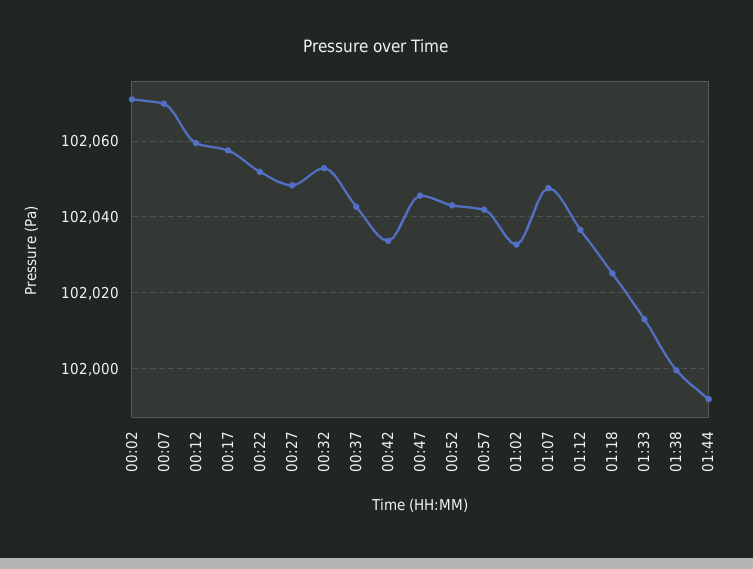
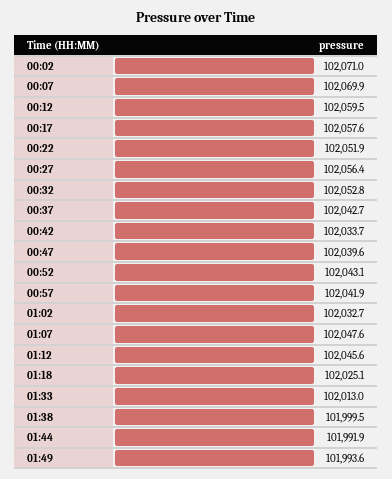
  {
    "00:02": 102071,
    "00:07": 102069.9,
    "00:12": 102059.5,
    "00:17": 102057.6,
    "00:22": 102051.9,
-   "00:27": 102048,
+   "00:27": 102056.4,
    "00:32": 102052.8,
    "00:37": 102042.7,
    "00:42": 102033.7,
-   "00:47": 102046,
+   "00:47": 102039.6,
    "00:52": 102043.1,
    "00:57": 102041.9,
    "01:02": 102032.7,
    "01:07": 102047.6,
-   "01:12": 102036,
+   "01:12": 102045.6,
    "01:18": 102025.1,
    "01:33": 102013,
    "01:38": 101999.5,
-   "01:44": 101991.9
+   "01:44": 101991.9,
+   "01:49": 101993.6
  }

